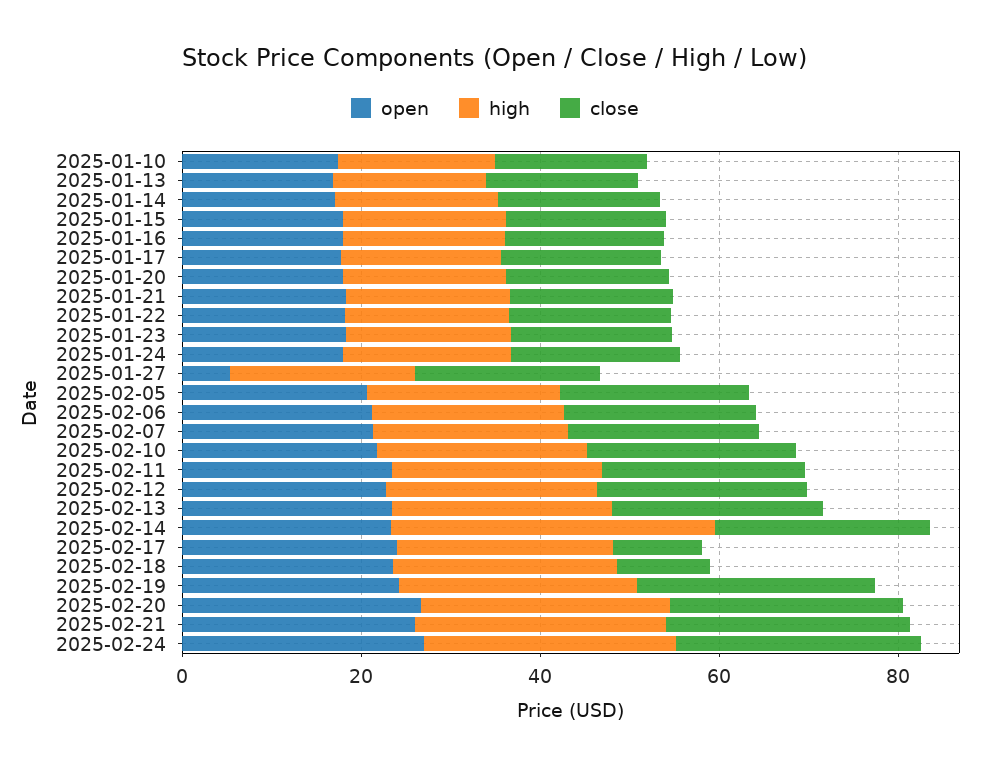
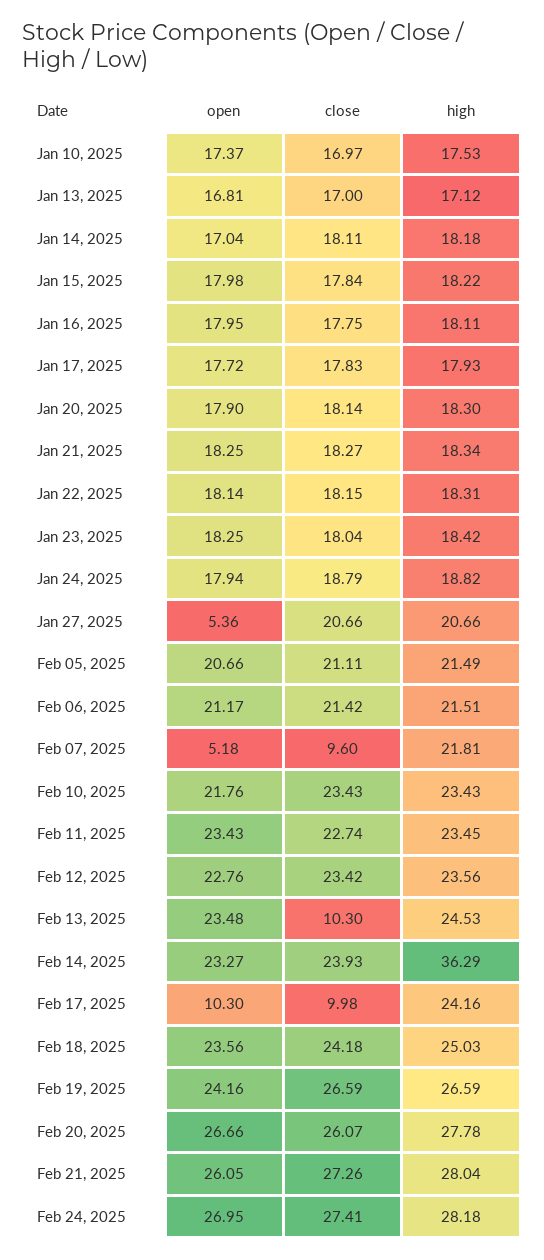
  {
    "open": {
      "2025-01-10": 17.37,
      "2025-01-13": 16.81,
      "2025-01-14": 17.04,
      "2025-01-15": 17.98,
      "2025-01-16": 17.95,
      "2025-01-17": 17.72,
      "2025-01-20": 17.9,
      "2025-01-21": 18.25,
      "2025-01-22": 18.14,
      "2025-01-23": 18.25,
      "2025-01-24": 17.94,
      "2025-01-27": 5.36,
      "2025-02-05": 20.66,
      "2025-02-06": 21.17,
-     "2025-02-07": 20,
+     "2025-02-07": 5.18,
      "2025-02-10": 21.76,
      "2025-02-11": 23.43,
      "2025-02-12": 22.76,
      "2025-02-13": 23.48,
      "2025-02-14": 23.27,
-     "2025-02-17": 25,
+     "2025-02-17": 10.3,
      "2025-02-18": 23.56,
      "2025-02-19": 24.16,
      "2025-02-20": 26.66,
      "2025-02-21": 26.05,
      "2025-02-24": 26.95
    },
    "high": {
      "2025-01-10": 17.53,
      "2025-01-13": 17.12,
      "2025-01-14": 18.18,
      "2025-01-15": 18.22,
      "2025-01-16": 18.11,
      "2025-01-17": 17.93,
      "2025-01-20": 18.3,
      "2025-01-21": 18.34,
      "2025-01-22": 18.31,
      "2025-01-23": 18.42,
      "2025-01-24": 18.82,
      "2025-01-27": 20.66,
      "2025-02-05": 21.49,
      "2025-02-06": 21.51,
      "2025-02-07": 21.81,
      "2025-02-10": 23.43,
      "2025-02-11": 23.45,
      "2025-02-12": 23.56,
      "2025-02-13": 24.53,
      "2025-02-14": 36.29,
      "2025-02-17": 24.16,
      "2025-02-18": 25.03,
      "2025-02-19": 26.59,
      "2025-02-20": 27.78,
      "2025-02-21": 28.04,
      "2025-02-24": 28.18
    },
    "close": {
      "2025-01-10": 16.97,
      "2025-01-13": 17,
      "2025-01-14": 18.11,
      "2025-01-15": 17.84,
      "2025-01-16": 17.75,
      "2025-01-17": 17.83,
      "2025-01-20": 18.14,
      "2025-01-21": 18.27,
      "2025-01-22": 18.15,
      "2025-01-23": 18.04,
      "2025-01-24": 18.79,
      "2025-01-27": 20.66,
      "2025-02-05": 21.11,
      "2025-02-06": 21.42,
-     "2025-02-07": 20,
+     "2025-02-07": 9.6,
      "2025-02-10": 23.43,
      "2025-02-11": 22.74,
      "2025-02-12": 23.42,
-     "2025-02-13": 25,
+     "2025-02-13": 10.3,
      "2025-02-14": 23.93,
      "2025-02-17": 9.98,
-     "2025-02-18": 10,
+     "2025-02-18": 24.18,
      "2025-02-19": 26.59,
      "2025-02-20": 26.07,
      "2025-02-21": 27.26,
      "2025-02-24": 27.41
    }
  }

